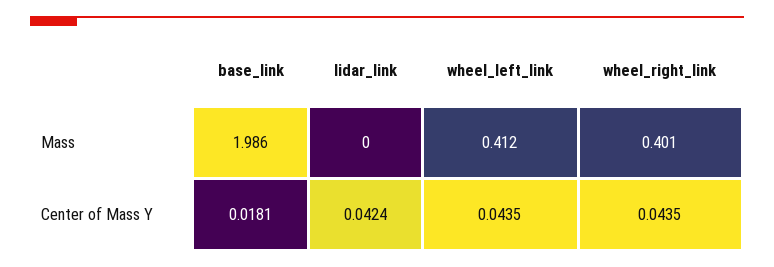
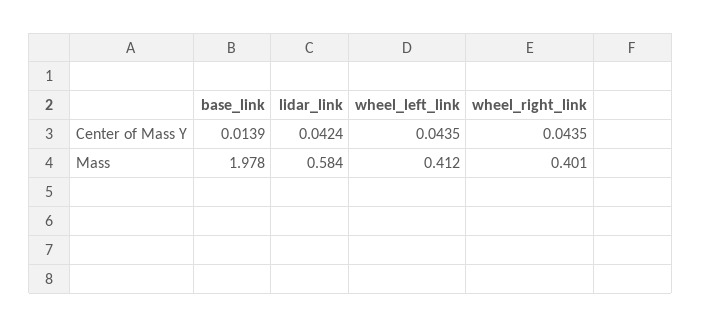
  {
    "base_link": {
-     "Mass": 1.986,
+     "Mass": 1.978,
-     "Center of Mass Y": 0.0181
+     "Center of Mass Y": 0.0139
    },
    "lidar_link": {
-     "Mass": 0,
+     "Mass": 0.584,
      "Center of Mass Y": 0.0424
    },
    "wheel_left_link": {
      "Mass": 0.412,
      "Center of Mass Y": 0.0435
    },
    "wheel_right_link": {
      "Mass": 0.401,
      "Center of Mass Y": 0.0435
    }
  }

